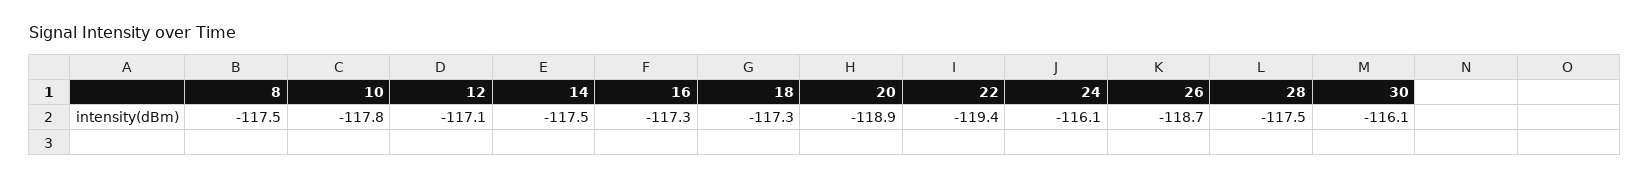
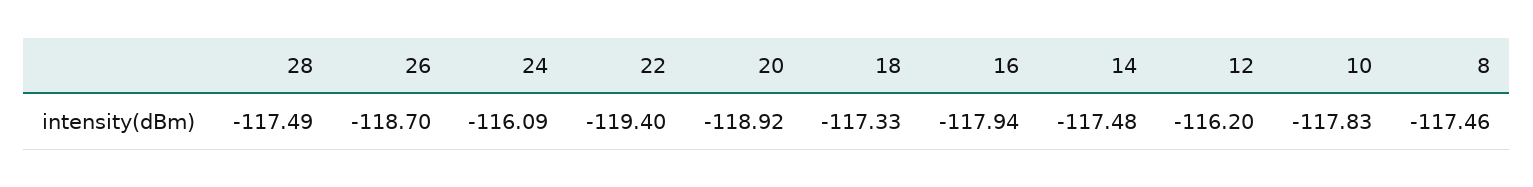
  {
    "8": -117.46,
    "10": -117.83,
-   "12": -117.1,
+   "12": -116.2,
    "14": -117.48,
-   "16": -117.3,
+   "16": -117.94,
    "18": -117.33,
    "20": -118.92,
    "22": -119.4,
    "24": -116.09,
    "26": -118.7,
-   "28": -117.49,
+   "28": -117.49
-   "30": -116.1
  }

